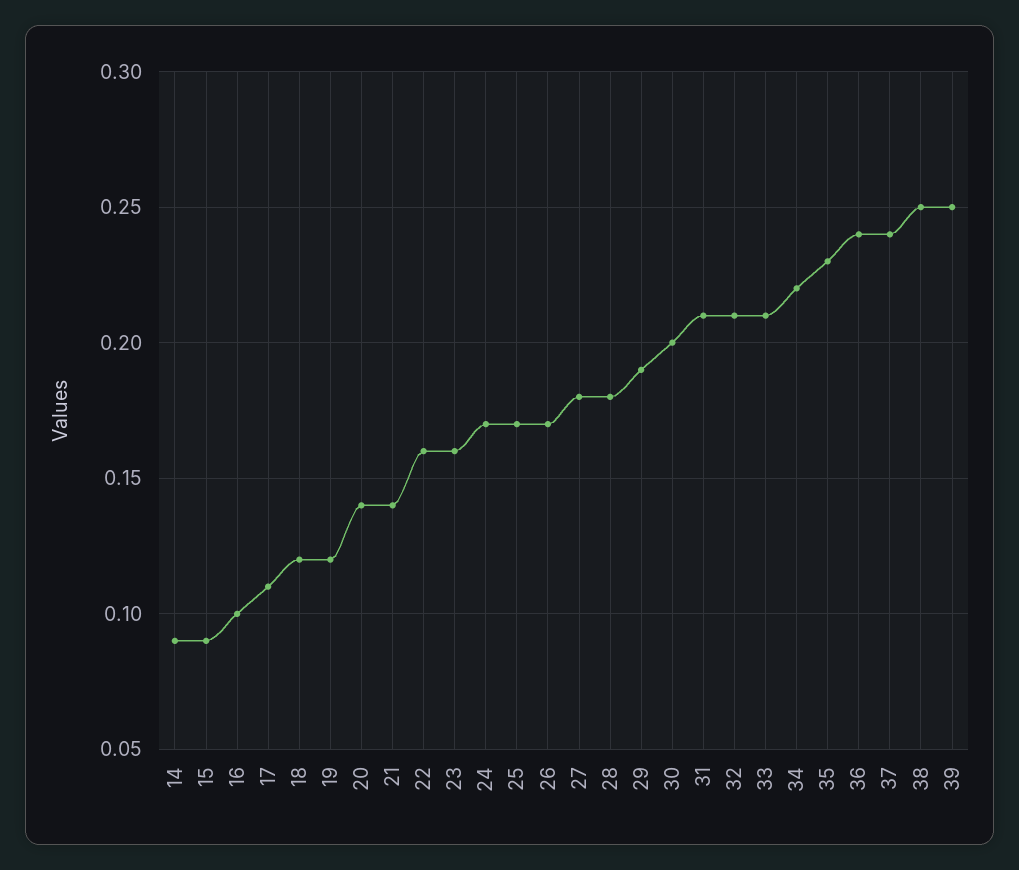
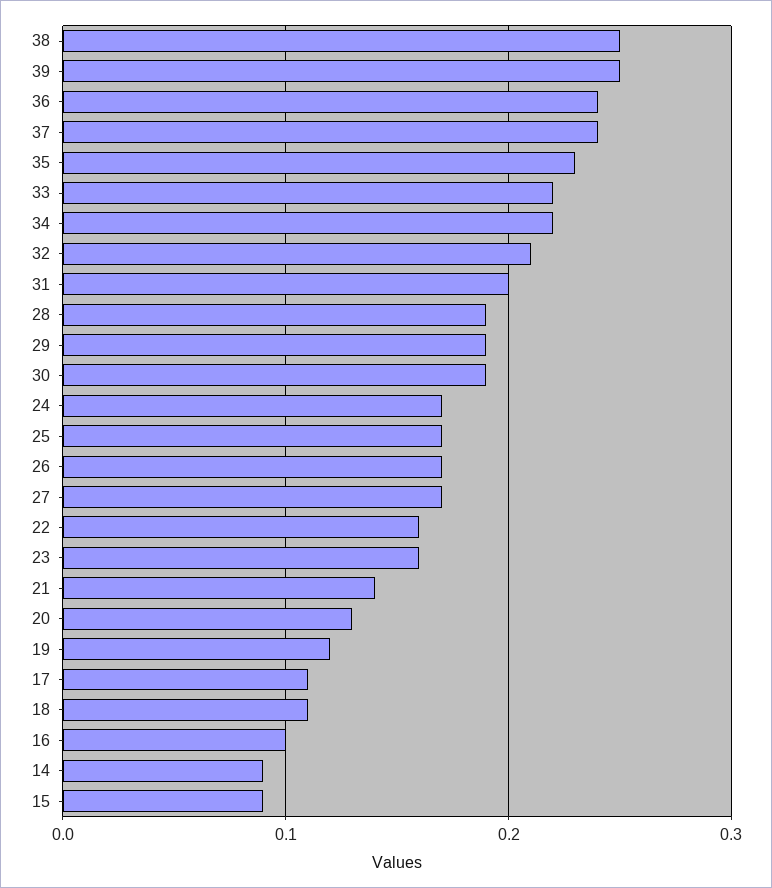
  {
    "14": 0.09,
    "15": 0.09,
    "16": 0.1,
    "17": 0.11,
-   "18": 0.12,
+   "18": 0.11,
    "19": 0.12,
-   "20": 0.14,
+   "20": 0.13,
    "21": 0.14,
    "22": 0.16,
    "23": 0.16,
    "24": 0.17,
    "25": 0.17,
    "26": 0.17,
-   "27": 0.18,
+   "27": 0.17,
-   "28": 0.18,
+   "28": 0.19,
    "29": 0.19,
-   "30": 0.2,
+   "30": 0.19,
-   "31": 0.21,
+   "31": 0.2,
    "32": 0.21,
-   "33": 0.21,
+   "33": 0.22,
    "34": 0.22,
    "35": 0.23,
    "36": 0.24,
    "37": 0.24,
    "38": 0.25,
    "39": 0.25
  }

